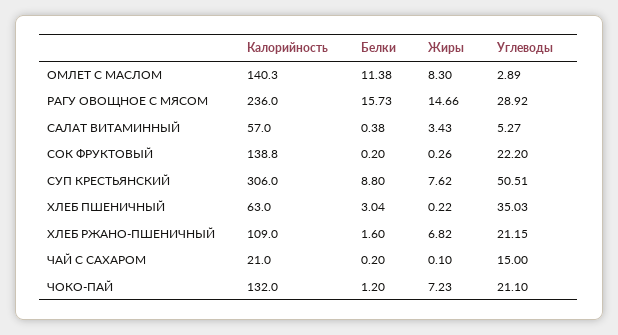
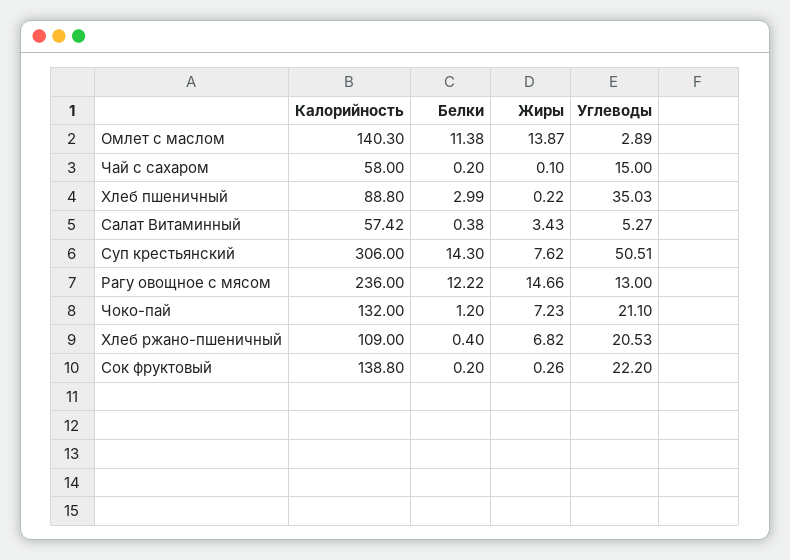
  {
    "Калорийность": {
      "ОМЛЕТ С МАСЛОМ": 140.3,
      "РАГУ ОВОЩНОЕ С МЯСОМ": 236,
-     "САЛАТ ВИТАМИННЫЙ": 57,
+     "САЛАТ ВИТАМИННЫЙ": 57.42,
      "СОК ФРУКТОВЫЙ": 138.8,
      "СУП КРЕСТЬЯНСКИЙ": 306,
-     "ХЛЕБ ПШЕНИЧНЫЙ": 63,
+     "ХЛЕБ ПШЕНИЧНЫЙ": 88.8,
      "ХЛЕБ РЖАНО-ПШЕНИЧНЫЙ": 109,
-     "ЧАЙ С САХАРОМ": 21,
+     "ЧАЙ С САХАРОМ": 58,
      "ЧОКО-ПАЙ": 132
    },
    "Белки": {
      "ОМЛЕТ С МАСЛОМ": 11.38,
-     "РАГУ ОВОЩНОЕ С МЯСОМ": 15.73,
+     "РАГУ ОВОЩНОЕ С МЯСОМ": 12.22,
      "САЛАТ ВИТАМИННЫЙ": 0.38,
      "СОК ФРУКТОВЫЙ": 0.2,
-     "СУП КРЕСТЬЯНСКИЙ": 8.8,
+     "СУП КРЕСТЬЯНСКИЙ": 14.3,
-     "ХЛЕБ ПШЕНИЧНЫЙ": 3.04,
+     "ХЛЕБ ПШЕНИЧНЫЙ": 2.99,
-     "ХЛЕБ РЖАНО-ПШЕНИЧНЫЙ": 1.6,
+     "ХЛЕБ РЖАНО-ПШЕНИЧНЫЙ": 0.4,
      "ЧАЙ С САХАРОМ": 0.2,
      "ЧОКО-ПАЙ": 1.2
    },
    "Жиры": {
-     "ОМЛЕТ С МАСЛОМ": 8.3,
+     "ОМЛЕТ С МАСЛОМ": 13.87,
      "РАГУ ОВОЩНОЕ С МЯСОМ": 14.66,
      "САЛАТ ВИТАМИННЫЙ": 3.43,
      "СОК ФРУКТОВЫЙ": 0.26,
      "СУП КРЕСТЬЯНСКИЙ": 7.62,
      "ХЛЕБ ПШЕНИЧНЫЙ": 0.22,
      "ХЛЕБ РЖАНО-ПШЕНИЧНЫЙ": 6.82,
      "ЧАЙ С САХАРОМ": 0.1,
      "ЧОКО-ПАЙ": 7.23
    },
    "Углеводы": {
      "ОМЛЕТ С МАСЛОМ": 2.89,
-     "РАГУ ОВОЩНОЕ С МЯСОМ": 28.92,
+     "РАГУ ОВОЩНОЕ С МЯСОМ": 13,
      "САЛАТ ВИТАМИННЫЙ": 5.27,
      "СОК ФРУКТОВЫЙ": 22.2,
      "СУП КРЕСТЬЯНСКИЙ": 50.51,
      "ХЛЕБ ПШЕНИЧНЫЙ": 35.03,
-     "ХЛЕБ РЖАНО-ПШЕНИЧНЫЙ": 21.15,
+     "ХЛЕБ РЖАНО-ПШЕНИЧНЫЙ": 20.53,
      "ЧАЙ С САХАРОМ": 15,
      "ЧОКО-ПАЙ": 21.1
    }
  }

